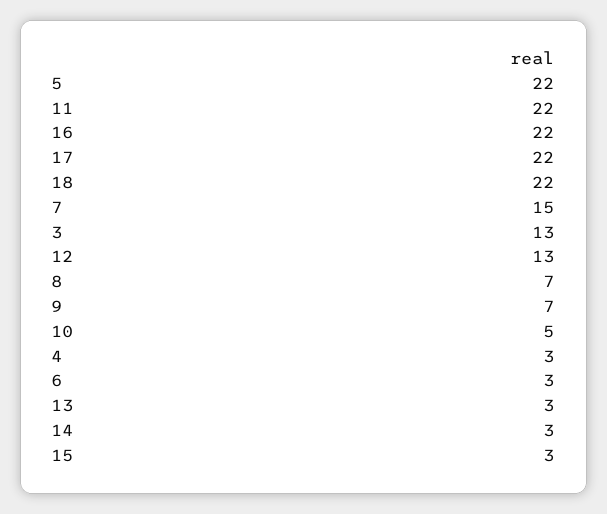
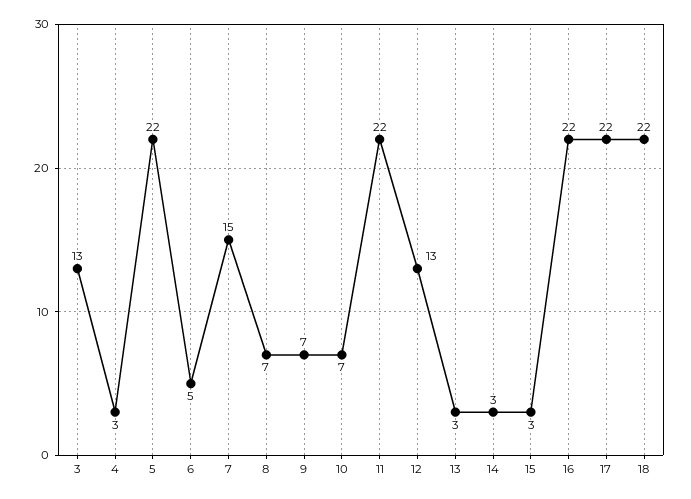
  {
    "5": 22,
    "11": 22,
    "16": 22,
    "17": 22,
    "18": 22,
    "7": 15,
    "3": 13,
    "12": 13,
    "8": 7,
    "9": 7,
-   "10": 5,
+   "10": 7,
    "4": 3,
-   "6": 3,
+   "6": 5,
    "13": 3,
    "14": 3,
    "15": 3
  }

